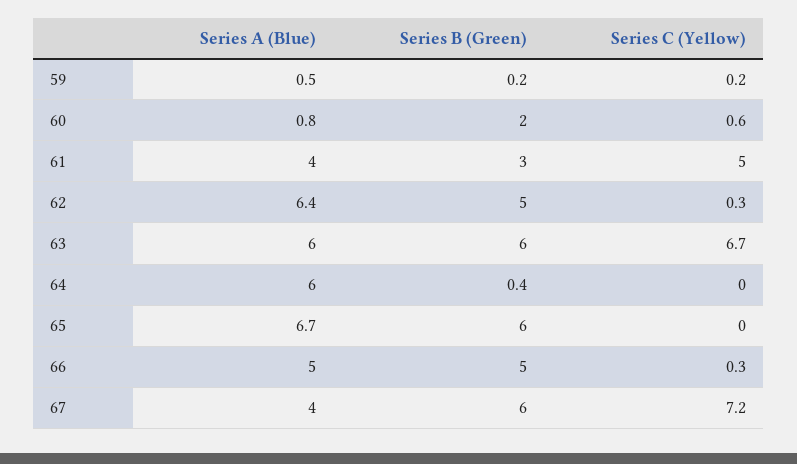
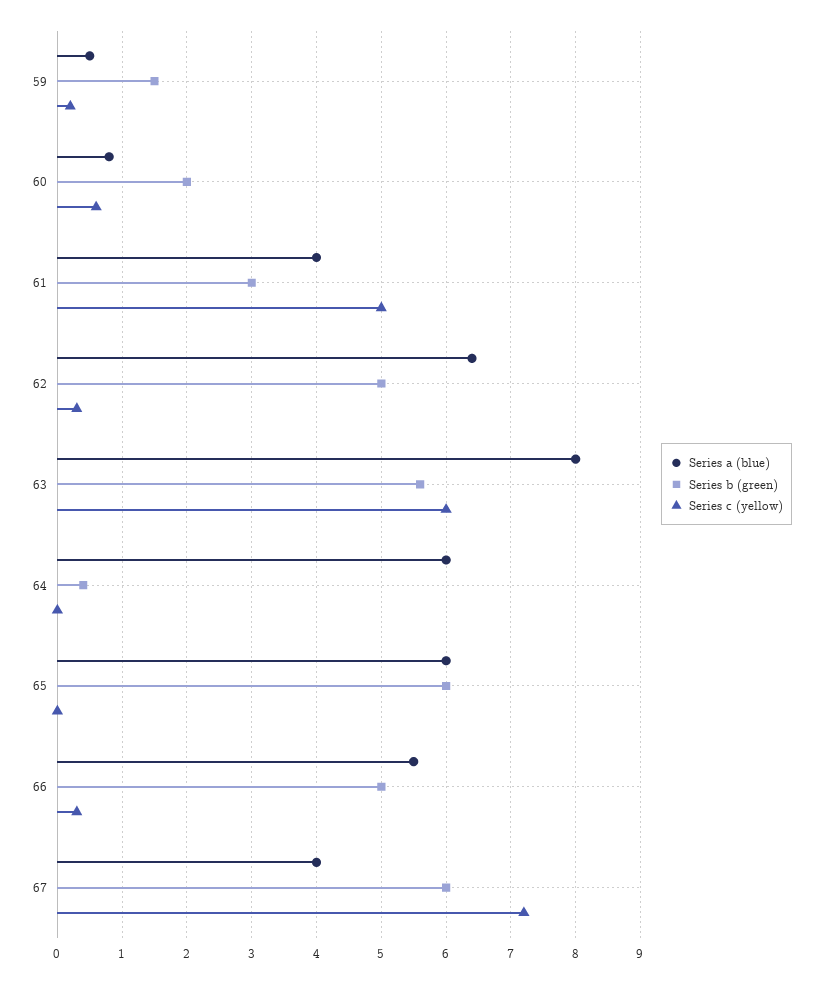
  {
    "Series A (Blue)": {
      "59": 0.5,
      "60": 0.8,
      "61": 4,
      "62": 6.4,
-     "63": 6,
+     "63": 8,
      "64": 6,
-     "65": 6.7,
+     "65": 6,
-     "66": 5,
+     "66": 5.5,
      "67": 4
    },
    "Series B (Green)": {
-     "59": 0.2,
+     "59": 1.5,
      "60": 2,
      "61": 3,
      "62": 5,
-     "63": 6,
+     "63": 5.6,
      "64": 0.4,
      "65": 6,
      "66": 5,
      "67": 6
    },
    "Series C (Yellow)": {
      "59": 0.2,
      "60": 0.6,
      "61": 5,
      "62": 0.3,
-     "63": 6.7,
+     "63": 6,
      "64": 0,
      "65": 0,
      "66": 0.3,
      "67": 7.2
    }
  }

